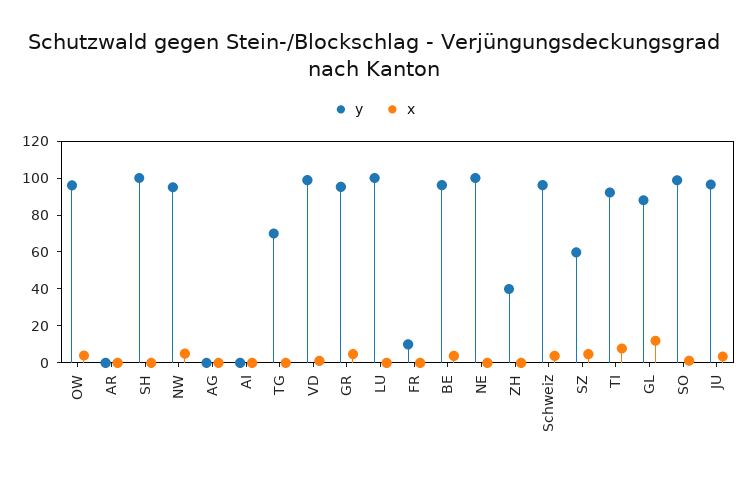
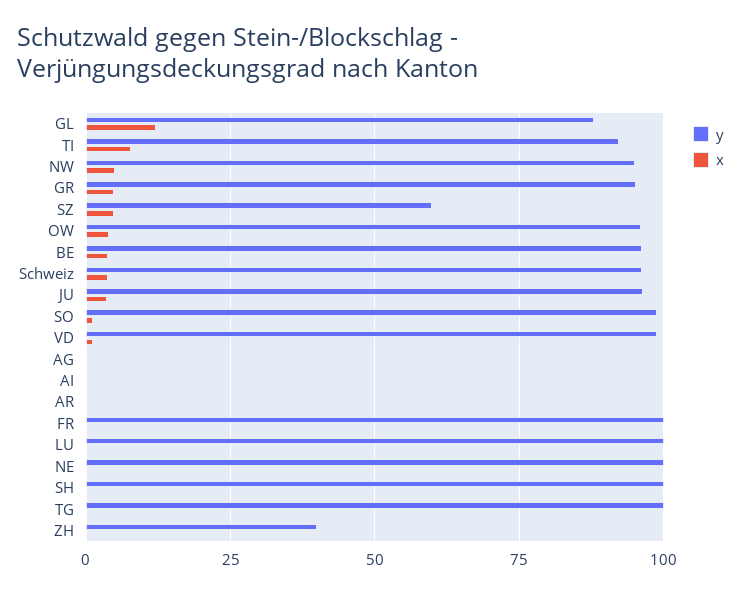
  {
    "y": {
      "OW": 95,
      "AR": 0,
      "SH": 100,
      "NW": 95,
      "AG": 0,
      "AI": 0,
-     "TG": 70,
+     "TG": 100,
      "VD": 100,
      "GR": 95,
      "LU": 100,
-     "FR": 10,
+     "FR": 100,
      "BE": 95,
      "NE": 100,
      "ZH": 40,
      "Schweiz": 95,
      "SZ": 60,
      "TI": 92.5,
      "GL": 87.5,
      "SO": 100,
      "JU": 97.5
    },
    "x": {
      "OW": 5,
      "AR": 0,
      "SH": 0,
      "NW": 5,
      "AG": 0,
      "AI": 0,
      "TG": 0,
      "VD": 0,
      "GR": 5,
      "LU": 0,
      "FR": 0,
      "BE": 5,
      "NE": 0,
      "ZH": 0,
      "Schweiz": 5,
      "SZ": 5,
      "TI": 7.5,
      "GL": 12.5,
      "SO": 0,
      "JU": 2.5
    }
  }

